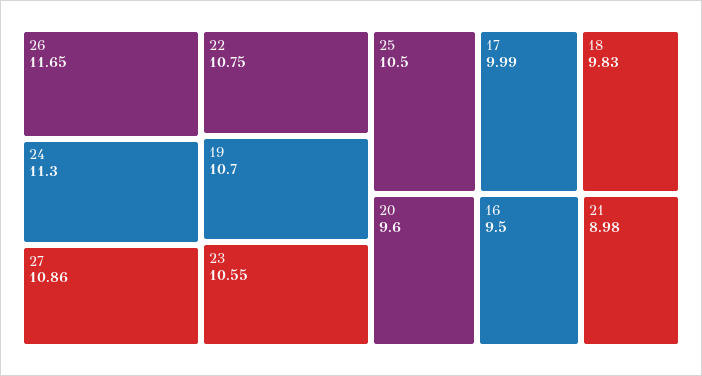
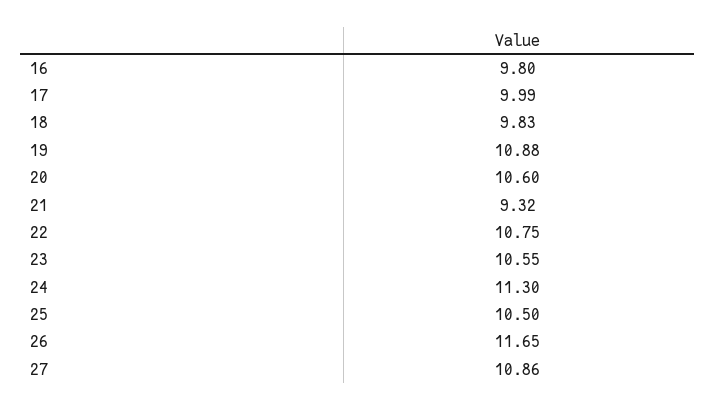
  {
    "26": 11.65,
    "24": 11.3,
    "27": 10.86,
    "22": 10.75,
-   "19": 10.7,
+   "19": 10.88,
    "23": 10.55,
    "25": 10.5,
    "17": 9.99,
    "18": 9.83,
-   "20": 9.6,
+   "20": 10.6,
-   "16": 9.5,
+   "16": 9.8,
-   "21": 8.98
+   "21": 9.32
  }

